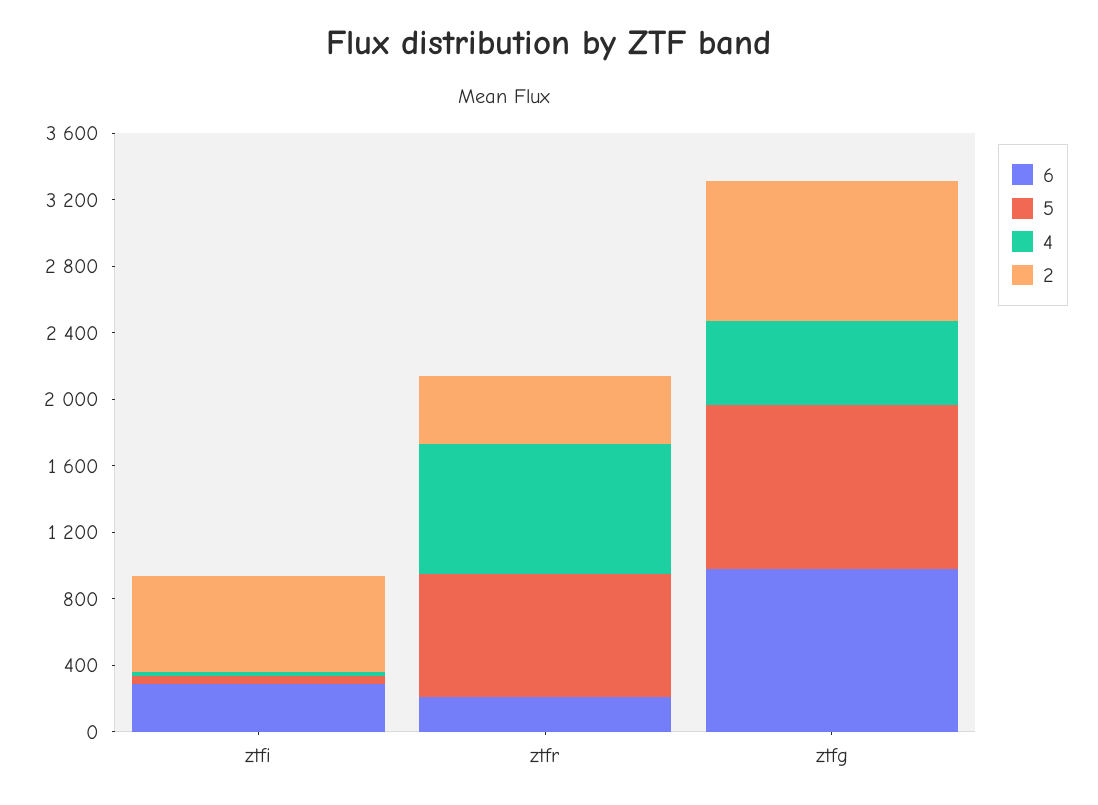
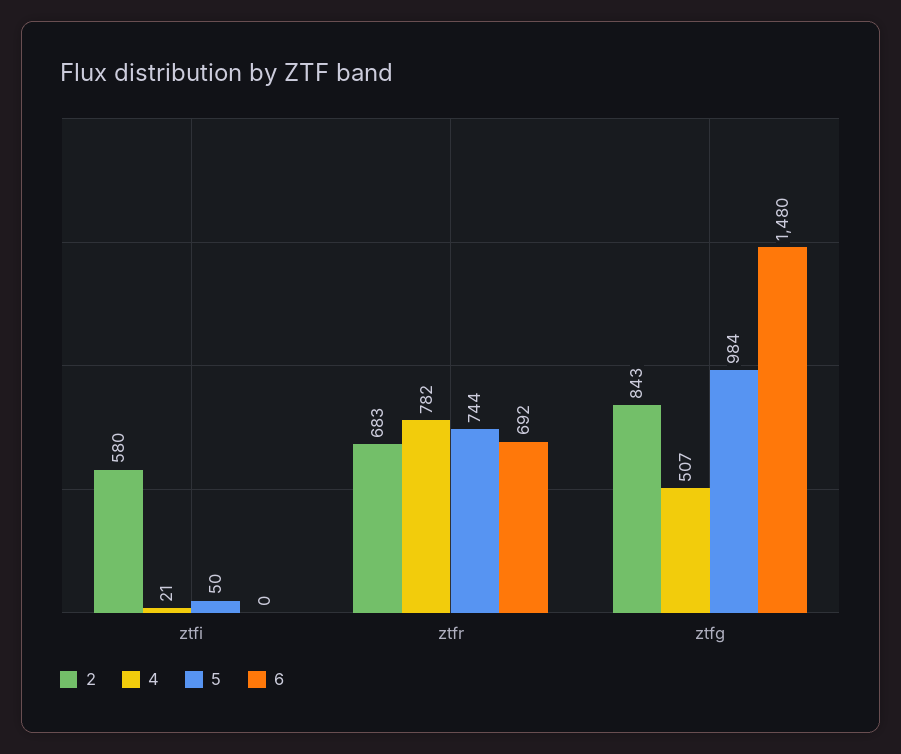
  {
    "6": {
-     "ztfi": 300,
+     "ztfi": 0,
-     "ztfr": 200,
+     "ztfr": 692,
-     "ztfg": 1000
+     "ztfg": 1480
    },
    "5": {
      "ztfi": 50,
      "ztfr": 744,
      "ztfg": 984
    },
    "4": {
      "ztfi": 21,
      "ztfr": 782,
      "ztfg": 507
    },
    "2": {
      "ztfi": 580,
-     "ztfr": 400,
+     "ztfr": 683,
      "ztfg": 843
    }
  }

